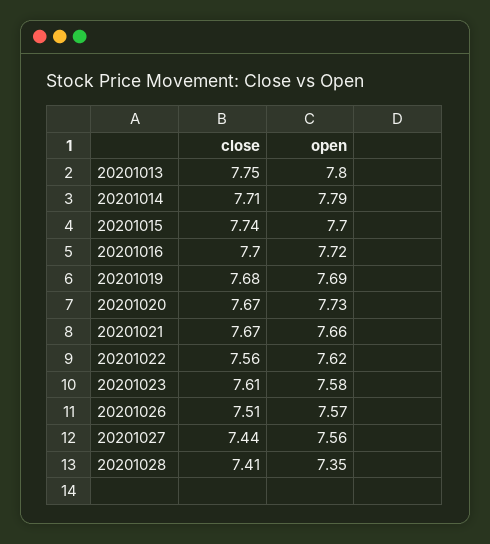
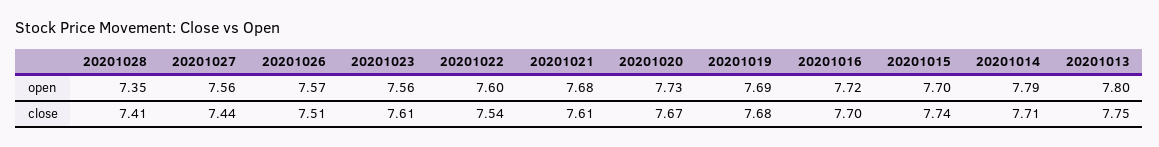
  {
    "close": {
      "20201013": 7.75,
      "20201014": 7.71,
      "20201015": 7.74,
      "20201016": 7.7,
      "20201019": 7.68,
      "20201020": 7.67,
-     "20201021": 7.67,
+     "20201021": 7.61,
-     "20201022": 7.56,
+     "20201022": 7.54,
      "20201023": 7.61,
      "20201026": 7.51,
      "20201027": 7.44,
      "20201028": 7.41
    },
    "open": {
      "20201013": 7.8,
      "20201014": 7.79,
      "20201015": 7.7,
      "20201016": 7.72,
      "20201019": 7.69,
      "20201020": 7.73,
-     "20201021": 7.66,
+     "20201021": 7.68,
-     "20201022": 7.62,
+     "20201022": 7.6,
-     "20201023": 7.58,
+     "20201023": 7.56,
      "20201026": 7.57,
      "20201027": 7.56,
      "20201028": 7.35
    }
  }

